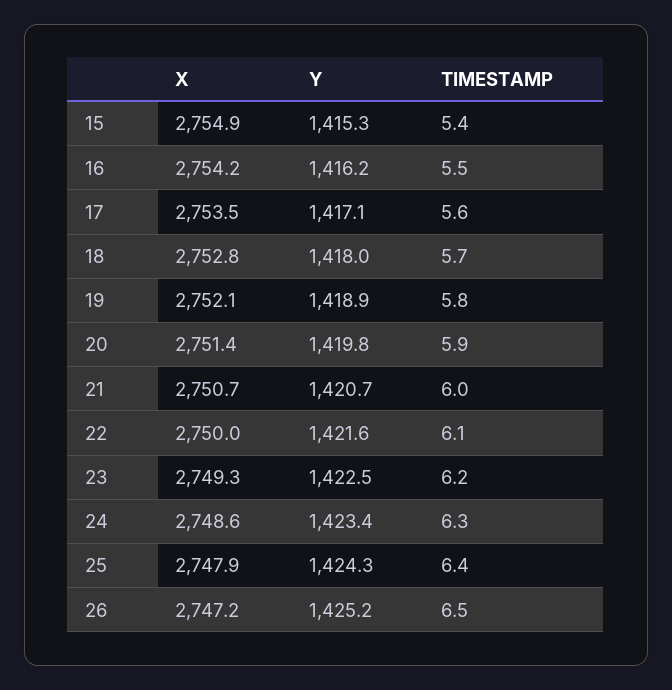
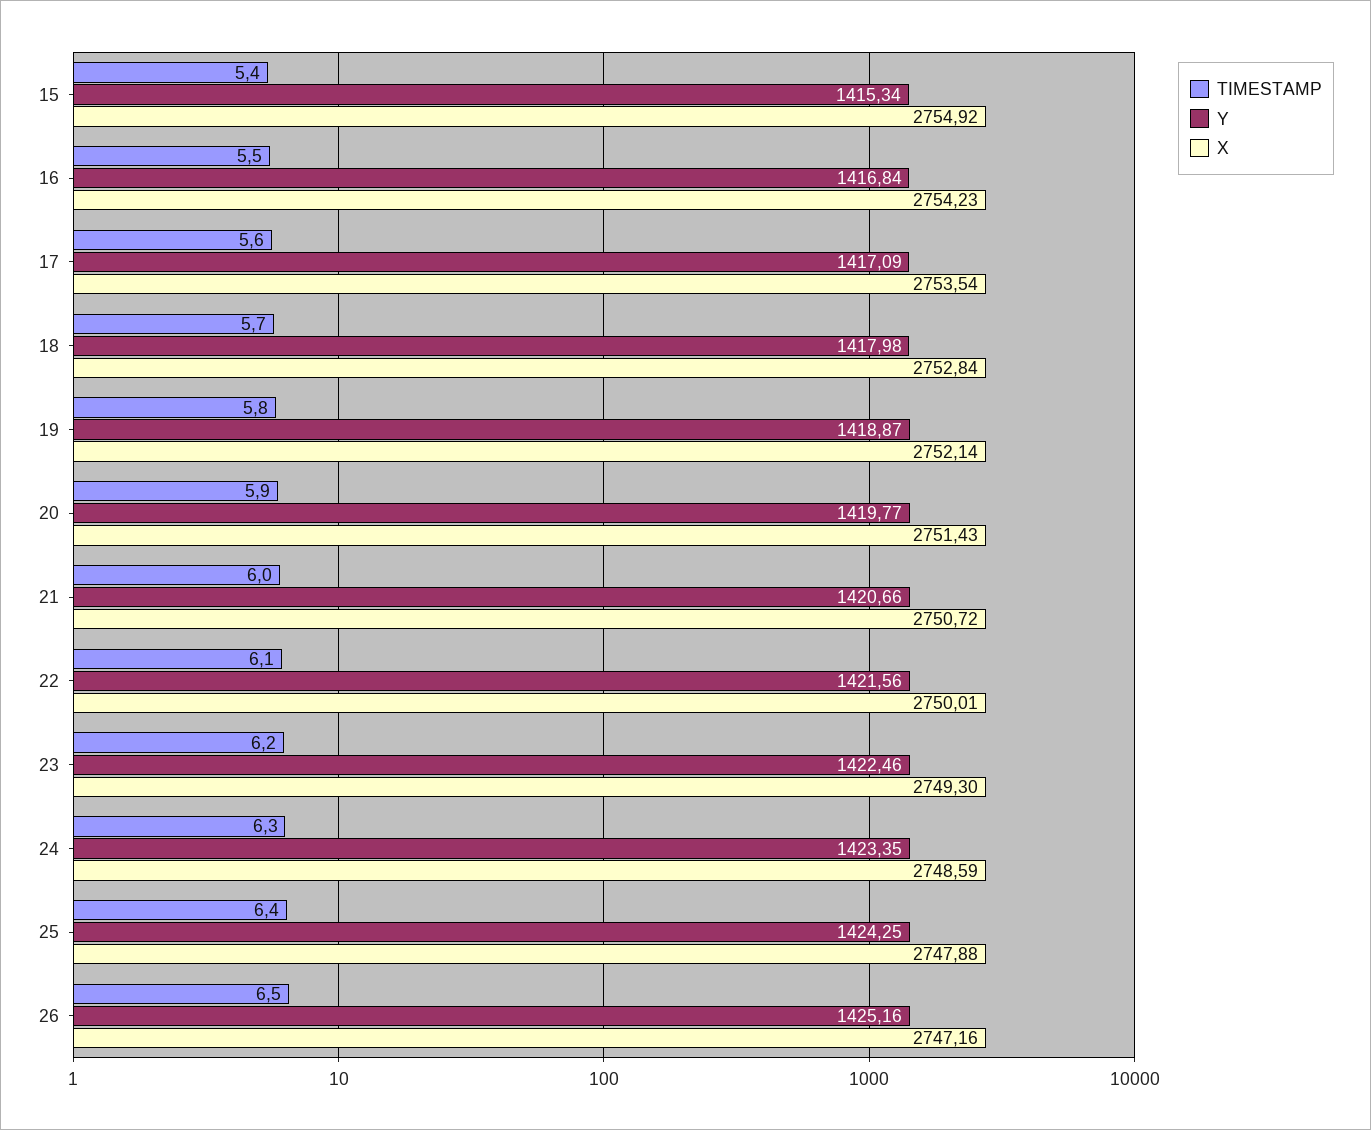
  {
    "X": {
      "15": 2754.92,
      "16": 2754.23,
      "17": 2753.54,
      "18": 2752.84,
      "19": 2752.14,
      "20": 2751.43,
      "21": 2750.72,
      "22": 2750.01,
      "23": 2749.3,
      "24": 2748.59,
      "25": 2747.88,
      "26": 2747.16
    },
    "Y": {
      "15": 1415.34,
-     "16": 1416.2,
+     "16": 1416.84,
      "17": 1417.09,
      "18": 1417.98,
      "19": 1418.87,
      "20": 1419.77,
      "21": 1420.66,
      "22": 1421.56,
      "23": 1422.46,
      "24": 1423.35,
      "25": 1424.25,
      "26": 1425.16
    },
    "TIMESTAMP": {
      "15": 5.4,
      "16": 5.5,
      "17": 5.6,
      "18": 5.7,
      "19": 5.8,
      "20": 5.9,
      "21": 6,
      "22": 6.1,
      "23": 6.2,
      "24": 6.3,
      "25": 6.4,
      "26": 6.5
    }
  }

